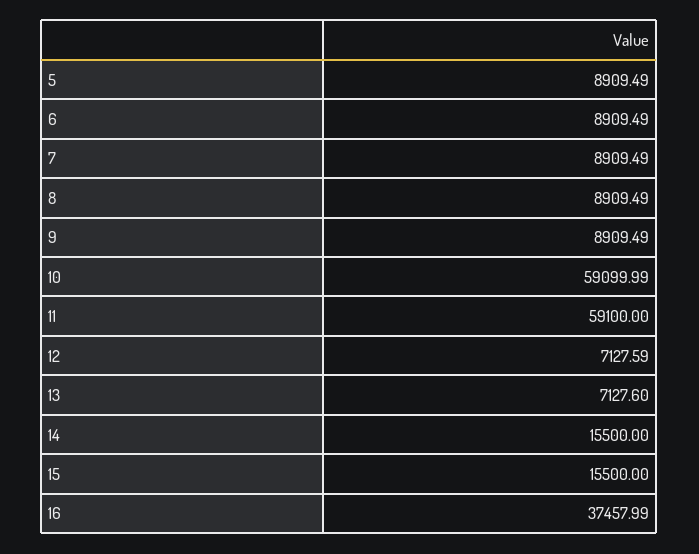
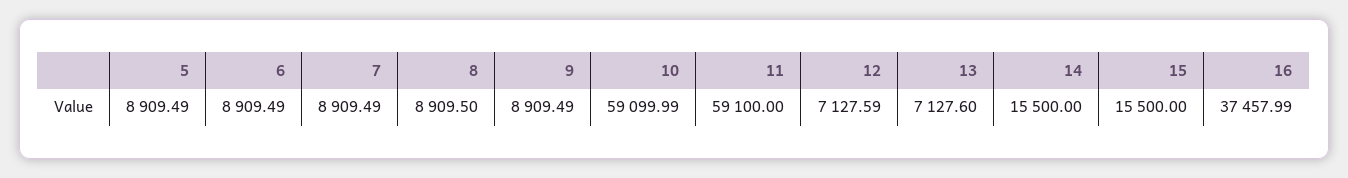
  {
    "5": 8909.49,
    "6": 8909.49,
    "7": 8909.49,
-   "8": 8909.49,
+   "8": 8909.5,
    "9": 8909.49,
    "10": 59099.99,
    "11": 59100,
    "12": 7127.59,
    "13": 7127.6,
    "14": 15500,
    "15": 15500,
    "16": 37457.99
  }

